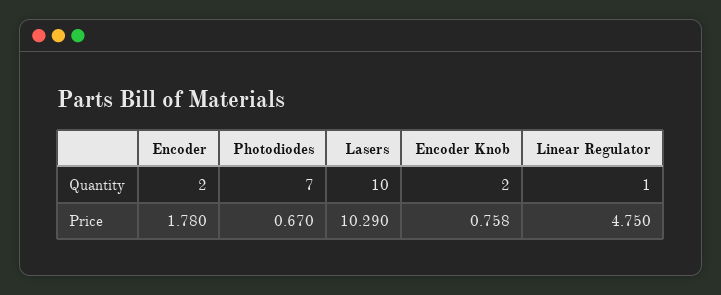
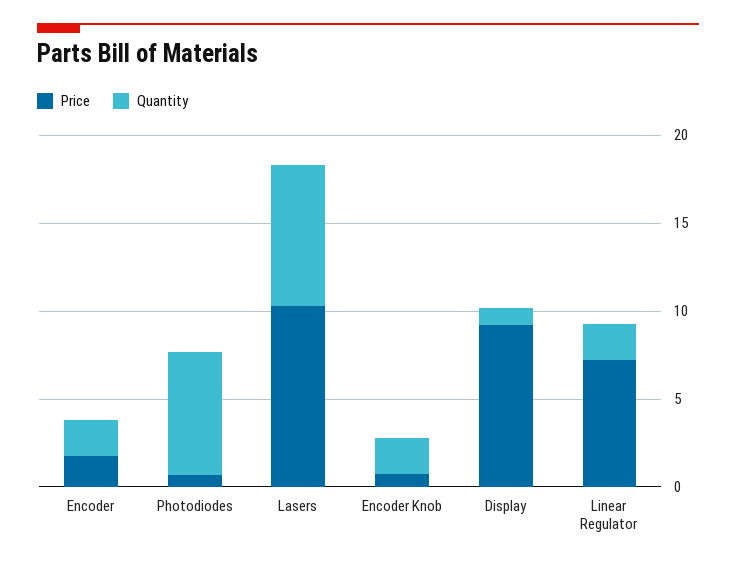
  {
    "Quantity": {
      "Encoder": 2,
      "Photodiodes": 7,
-     "Lasers": 10,
+     "Lasers": 8,
      "Encoder Knob": 2,
-     "Linear Regulator": 1
+     "Linear Regulator": 2,
+     "Display": 1
    },
    "Price": {
      "Encoder": 1.78,
      "Photodiodes": 0.67,
      "Lasers": 10.29,
      "Encoder Knob": 0.758,
-     "Linear Regulator": 4.75
+     "Linear Regulator": 7,
+     "Display": 9
    }
  }

